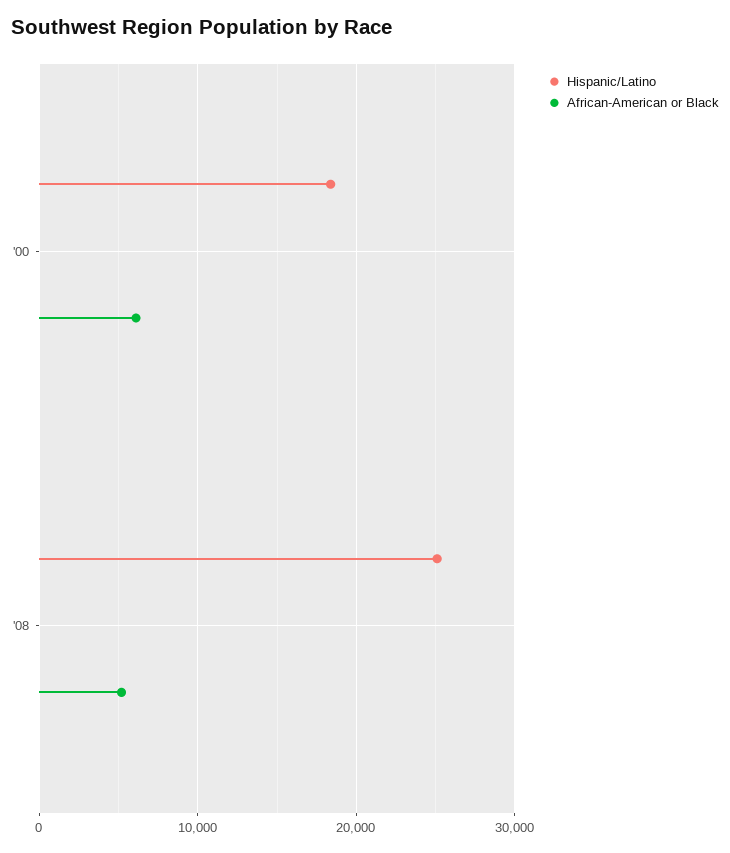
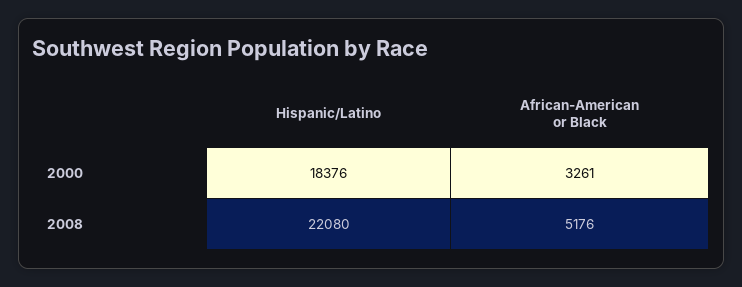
  {
    "Hispanic/Latino": {
      "'00": 18376,
-     "'08": 25000
+     "'08": 22080
    },
    "African-American or Black": {
-     "'00": 6000,
+     "'00": 3261,
      "'08": 5176
    }
  }

